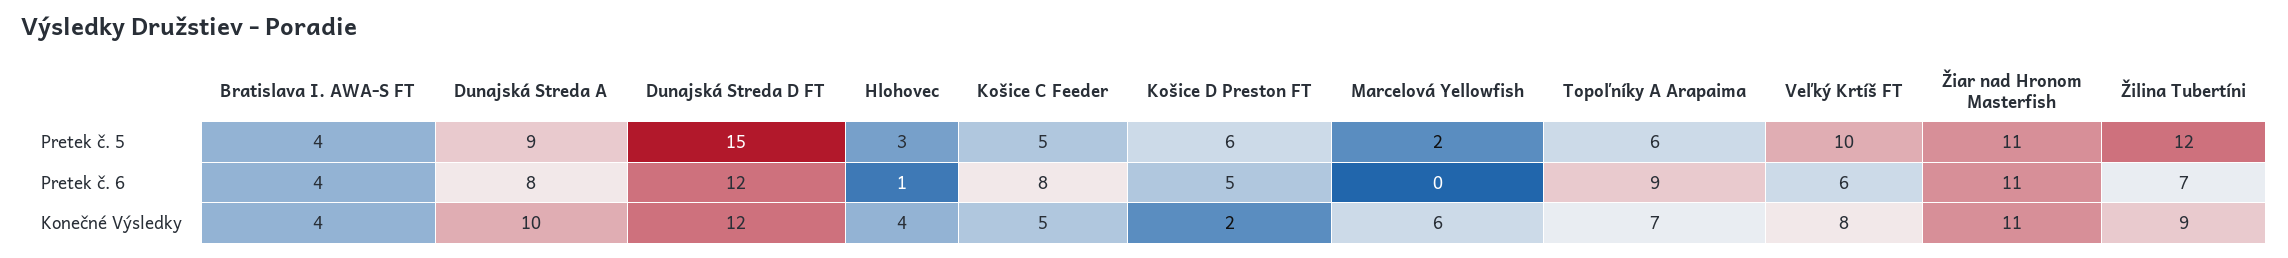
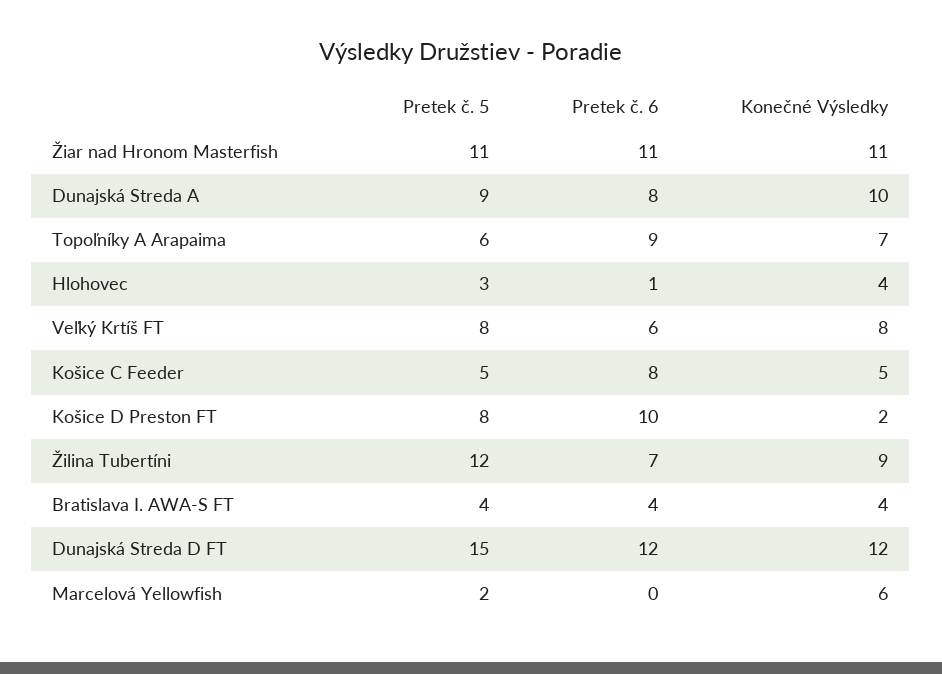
  {
    "Bratislava I. AWA-S FT": {
      "Pretek č. 5": 4,
      "Pretek č. 6": 4,
      "Konečné Výsledky": 4
    },
    "Dunajská Streda A": {
      "Pretek č. 5": 9,
      "Pretek č. 6": 8,
      "Konečné Výsledky": 10
    },
    "Dunajská Streda D FT": {
      "Pretek č. 5": 15,
      "Pretek č. 6": 12,
      "Konečné Výsledky": 12
    },
    "Hlohovec": {
      "Pretek č. 5": 3,
      "Pretek č. 6": 1,
      "Konečné Výsledky": 4
    },
    "Košice C Feeder": {
      "Pretek č. 5": 5,
      "Pretek č. 6": 8,
      "Konečné Výsledky": 5
    },
    "Košice D Preston FT": {
-     "Pretek č. 5": 6,
+     "Pretek č. 5": 8,
-     "Pretek č. 6": 5,
+     "Pretek č. 6": 10,
      "Konečné Výsledky": 2
    },
    "Marcelová Yellowfish": {
      "Pretek č. 5": 2,
      "Pretek č. 6": 0,
      "Konečné Výsledky": 6
    },
    "Topoľníky A Arapaima": {
      "Pretek č. 5": 6,
      "Pretek č. 6": 9,
      "Konečné Výsledky": 7
    },
    "Veľký Krtíš FT": {
-     "Pretek č. 5": 10,
+     "Pretek č. 5": 8,
      "Pretek č. 6": 6,
      "Konečné Výsledky": 8
    },
    "Žiar nad Hronom Masterfish": {
      "Pretek č. 5": 11,
      "Pretek č. 6": 11,
      "Konečné Výsledky": 11
    },
    "Žilina Tubertíni": {
      "Pretek č. 5": 12,
      "Pretek č. 6": 7,
      "Konečné Výsledky": 9
    }
  }

